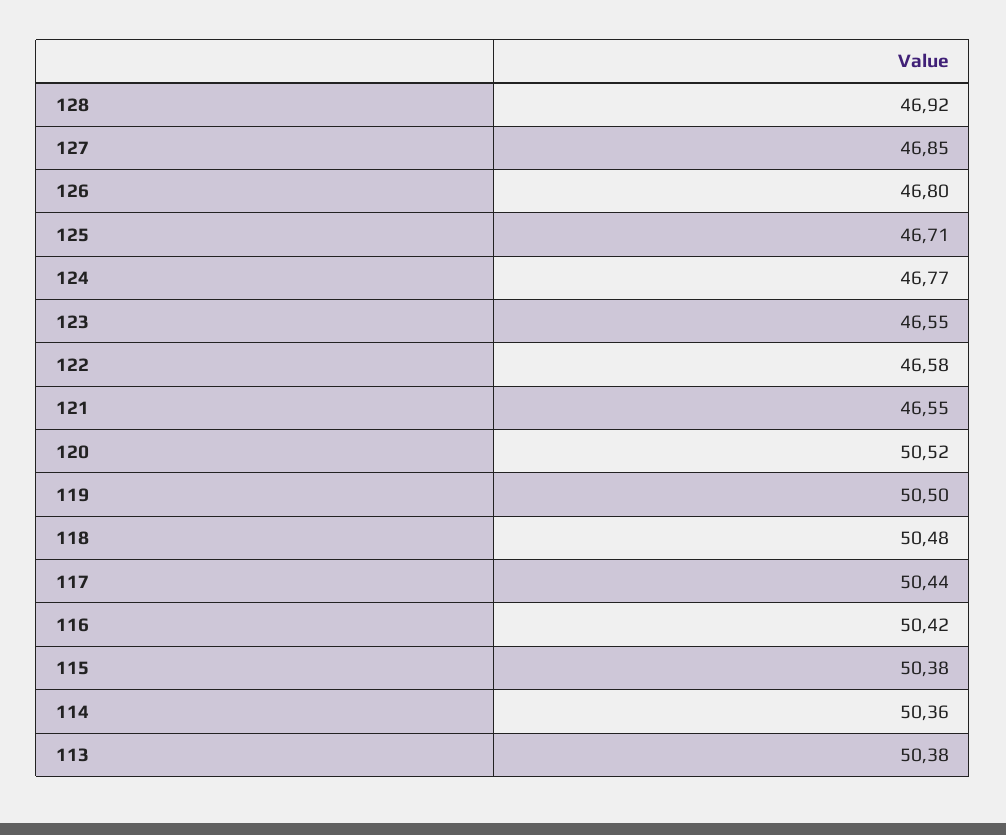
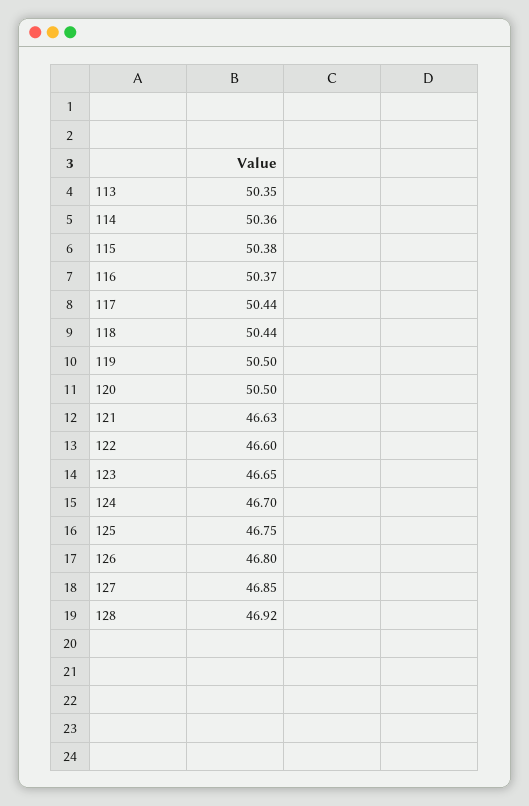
  {
    "128": 46.92,
    "127": 46.85,
    "126": 46.8,
-   "125": 46.71,
+   "125": 46.75,
-   "124": 46.77,
+   "124": 46.7,
-   "123": 46.55,
+   "123": 46.65,
-   "122": 46.58,
+   "122": 46.6,
-   "121": 46.55,
+   "121": 46.63,
-   "120": 50.52,
+   "120": 50.5,
    "119": 50.5,
-   "118": 50.48,
+   "118": 50.44,
    "117": 50.44,
-   "116": 50.42,
+   "116": 50.37,
    "115": 50.38,
    "114": 50.36,
-   "113": 50.38
+   "113": 50.35
  }

